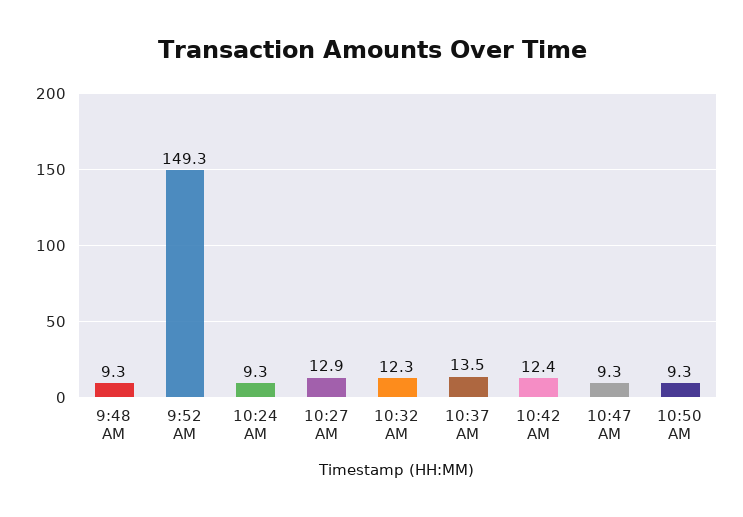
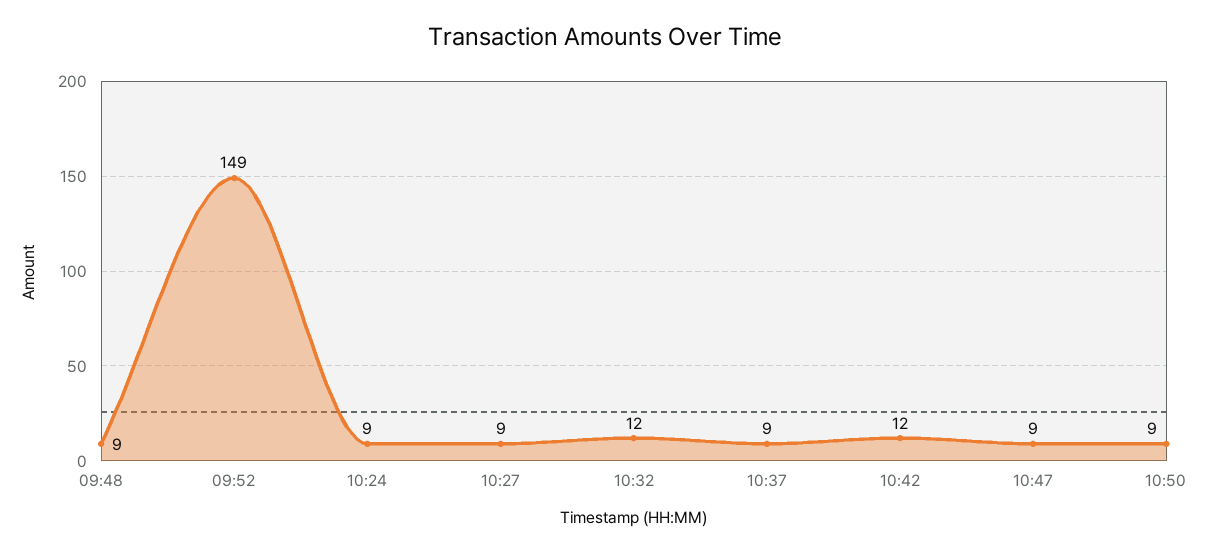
  {
    "9:48 AM": 9.3,
    "9:52 AM": 149.3,
    "10:24 AM": 9.3,
-   "10:27 AM": 12.9,
+   "10:27 AM": 9,
    "10:32 AM": 12.3,
-   "10:37 AM": 13.5,
+   "10:37 AM": 9,
    "10:42 AM": 12.4,
    "10:47 AM": 9.3,
    "10:50 AM": 9.3
  }

